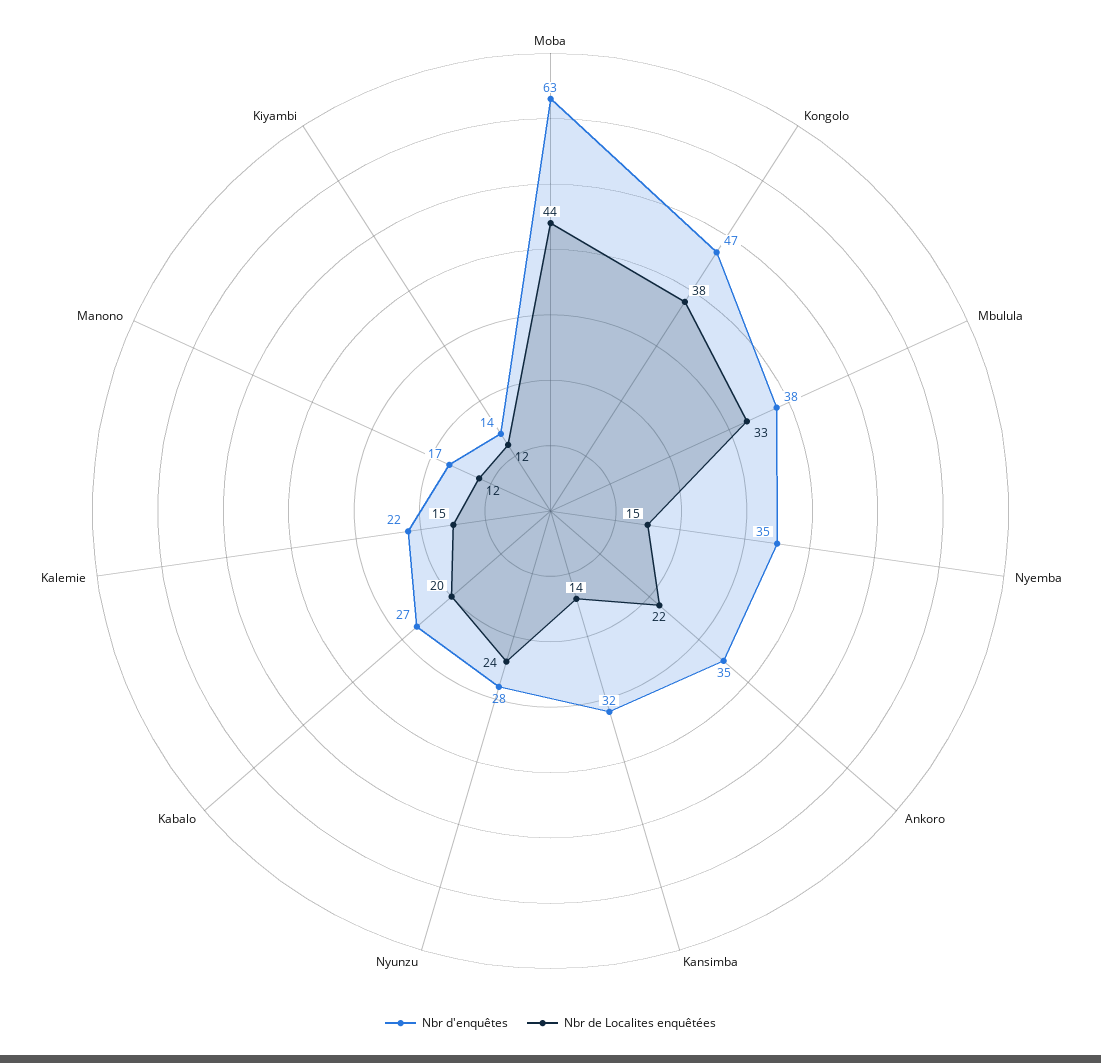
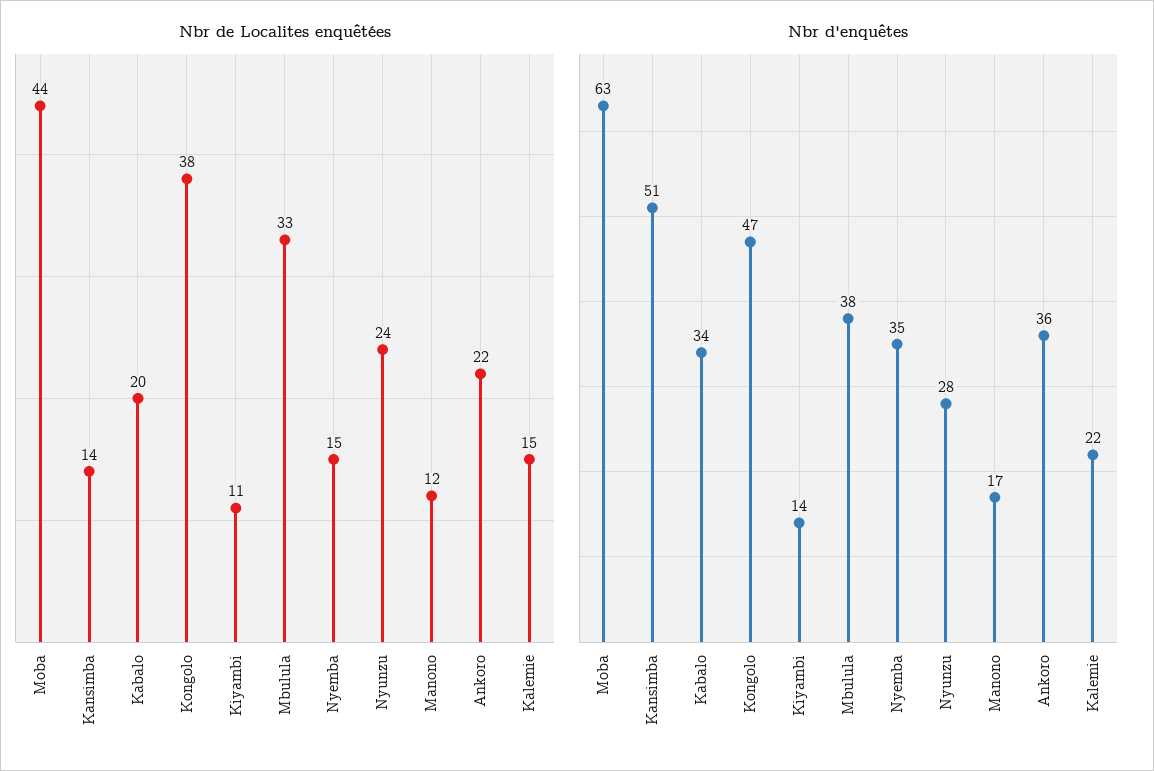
  {
    "Nbr d'enquêtes": {
      "Moba": 63,
      "Kongolo": 47,
      "Mbulula": 38,
      "Nyemba": 35,
-     "Ankoro": 35,
+     "Ankoro": 36,
-     "Kansimba": 32,
+     "Kansimba": 51,
      "Nyunzu": 28,
-     "Kabalo": 27,
+     "Kabalo": 34,
      "Kalemie": 22,
      "Manono": 17,
      "Kiyambi": 14
    },
    "Nbr de Localites enquêtées": {
      "Moba": 44,
      "Kongolo": 38,
      "Mbulula": 33,
      "Nyemba": 15,
      "Ankoro": 22,
      "Kansimba": 14,
      "Nyunzu": 24,
      "Kabalo": 20,
      "Kalemie": 15,
      "Manono": 12,
-     "Kiyambi": 12
+     "Kiyambi": 11
    }
  }

